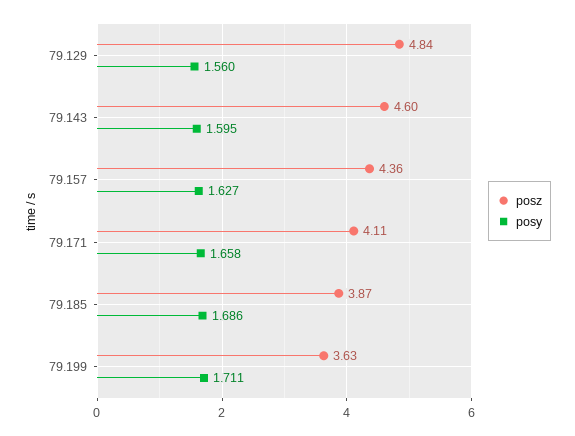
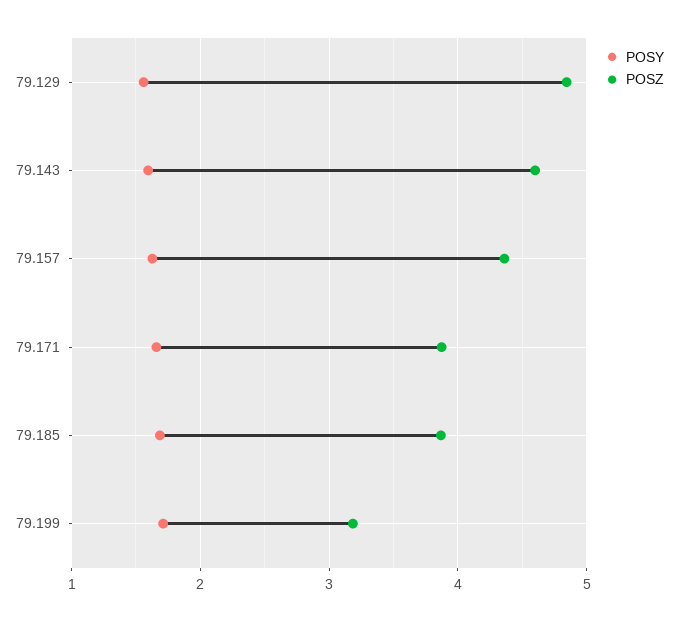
  {
    "posz": {
      "79.129": 4.84,
      "79.143": 4.6,
      "79.157": 4.36,
-     "79.171": 4.11,
+     "79.171": 3.9,
      "79.185": 3.87,
-     "79.199": 3.63
+     "79.199": 3.2
    },
    "posy": {
      "79.129": 1.56,
      "79.143": 1.595,
      "79.157": 1.627,
      "79.171": 1.658,
      "79.185": 1.686,
      "79.199": 1.711
    }
  }

